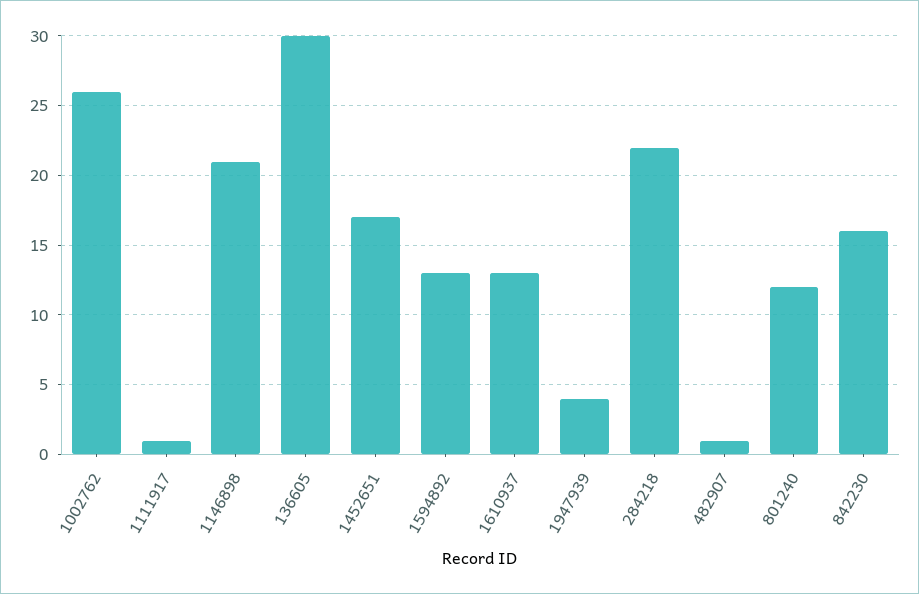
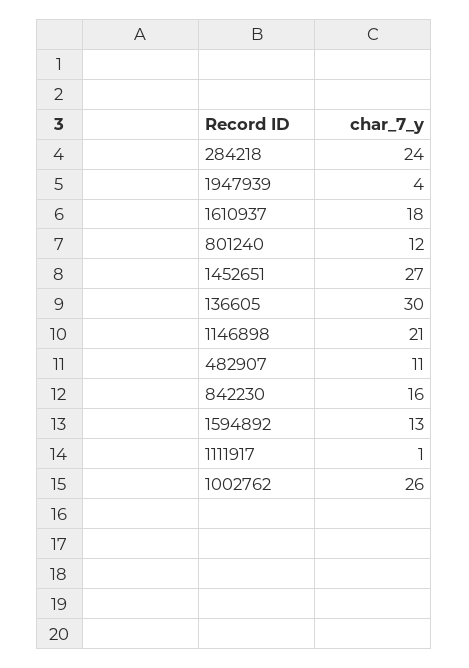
  {
    "1002762": 26,
    "1111917": 1,
    "1146898": 21,
    "136605": 30,
-   "1452651": 17,
+   "1452651": 27,
    "1594892": 13,
-   "1610937": 13,
+   "1610937": 18,
    "1947939": 4,
-   "284218": 22,
+   "284218": 24,
-   "482907": 1,
+   "482907": 11,
    "801240": 12,
    "842230": 16
  }

